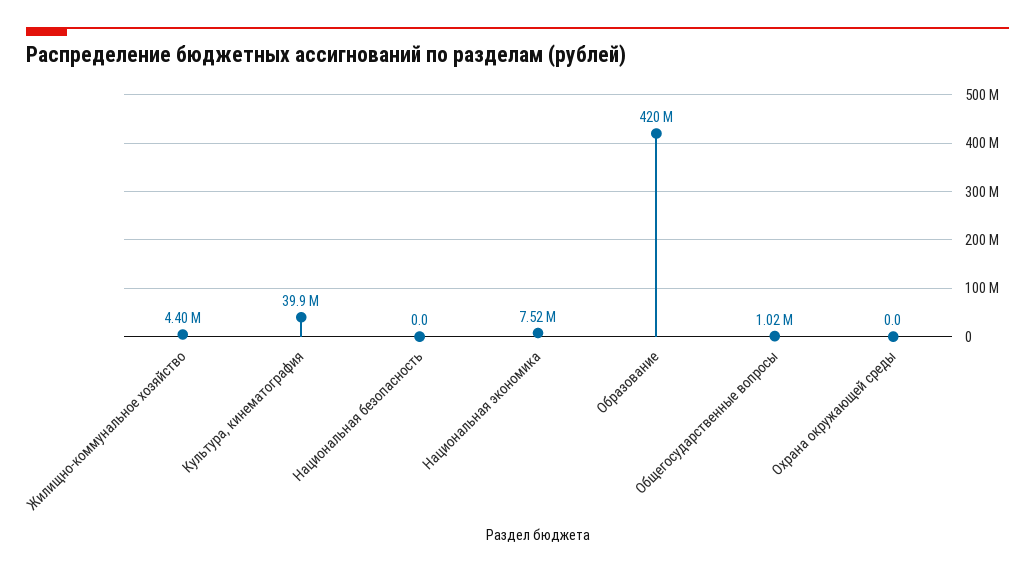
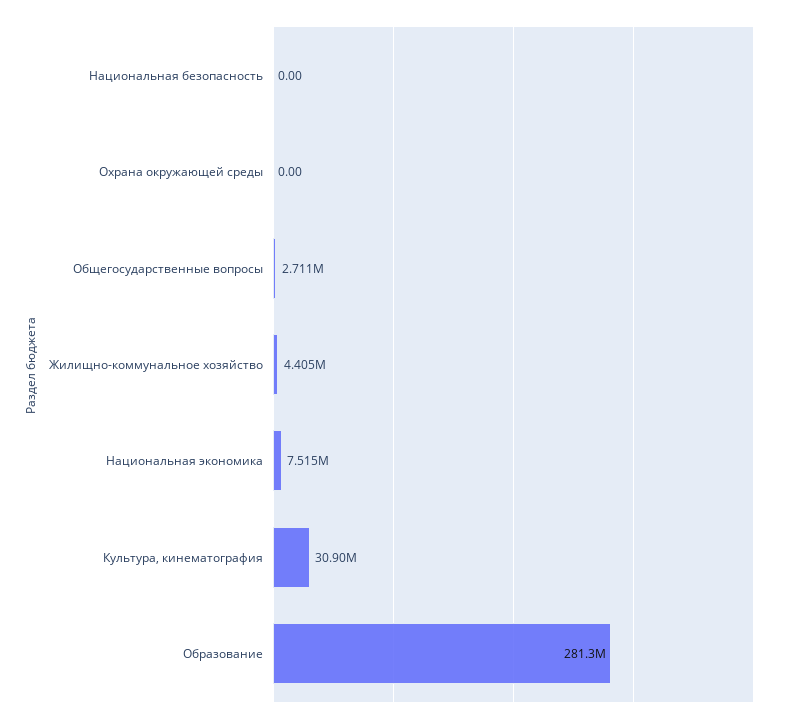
  {
    "Жилищно-коммунальное хозяйство": 4405000,
-   "Культура, кинематография": 39900000,
+   "Культура, кинематография": 30900000,
    "Национальная безопасность": 0,
    "Национальная экономика": 7515000,
-   "Образование": 420000000,
+   "Образование": 281300000,
-   "Общегосударственные вопросы": 1020000,
+   "Общегосударственные вопросы": 2711000,
    "Охрана окружающей среды": 0
  }

